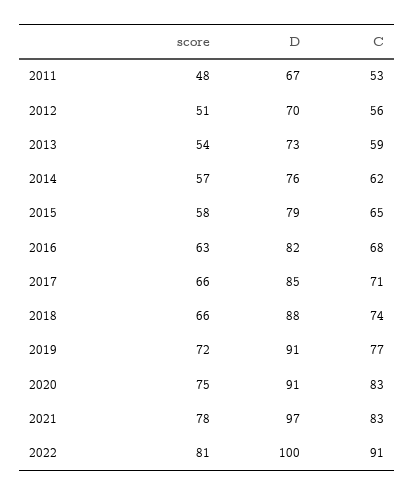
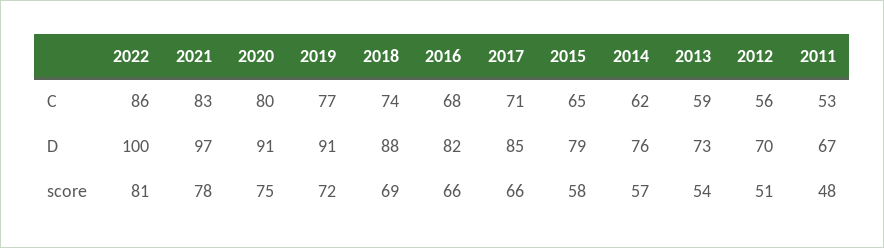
  {
    "score": {
      "2011": 48,
      "2012": 51,
      "2013": 54,
      "2014": 57,
      "2015": 58,
-     "2016": 63,
+     "2016": 66,
      "2017": 66,
-     "2018": 66,
+     "2018": 69,
      "2019": 72,
      "2020": 75,
      "2021": 78,
      "2022": 81
    },
    "D": {
      "2011": 67,
      "2012": 70,
      "2013": 73,
      "2014": 76,
      "2015": 79,
      "2016": 82,
      "2017": 85,
      "2018": 88,
      "2019": 91,
      "2020": 91,
      "2021": 97,
      "2022": 100
    },
    "C": {
      "2011": 53,
      "2012": 56,
      "2013": 59,
      "2014": 62,
      "2015": 65,
      "2016": 68,
      "2017": 71,
      "2018": 74,
      "2019": 77,
-     "2020": 83,
+     "2020": 80,
      "2021": 83,
-     "2022": 91
+     "2022": 86
    }
  }

